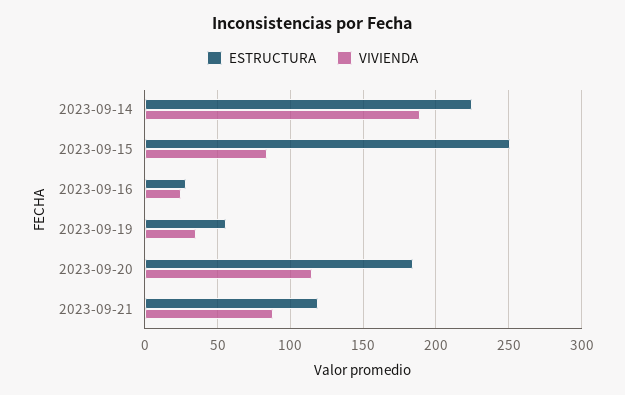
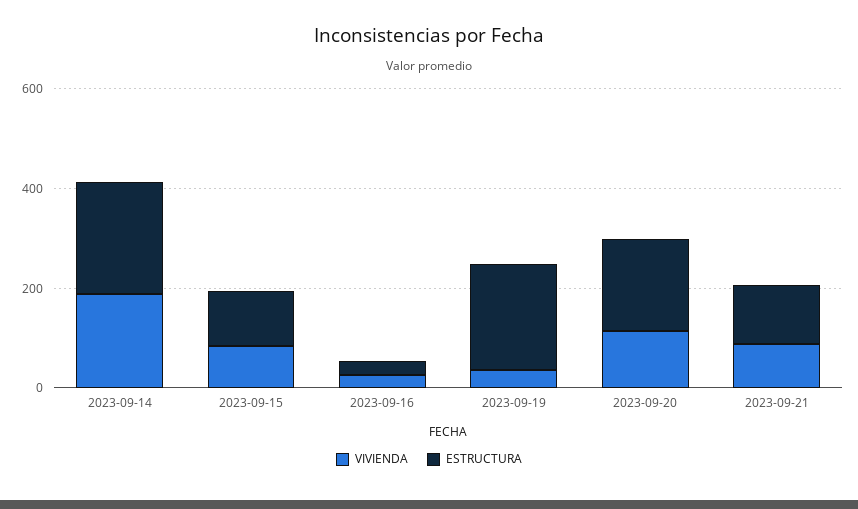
  {
    "ESTRUCTURA": {
      "2023-09-14": 225,
-     "2023-09-15": 250,
+     "2023-09-15": 100,
      "2023-09-16": 30,
-     "2023-09-19": 55,
+     "2023-09-19": 200,
      "2023-09-20": 185,
      "2023-09-21": 120
    },
    "VIVIENDA": {
      "2023-09-14": 190,
      "2023-09-15": 85,
      "2023-09-16": 25,
      "2023-09-19": 35,
      "2023-09-20": 115,
      "2023-09-21": 90
    }
  }

